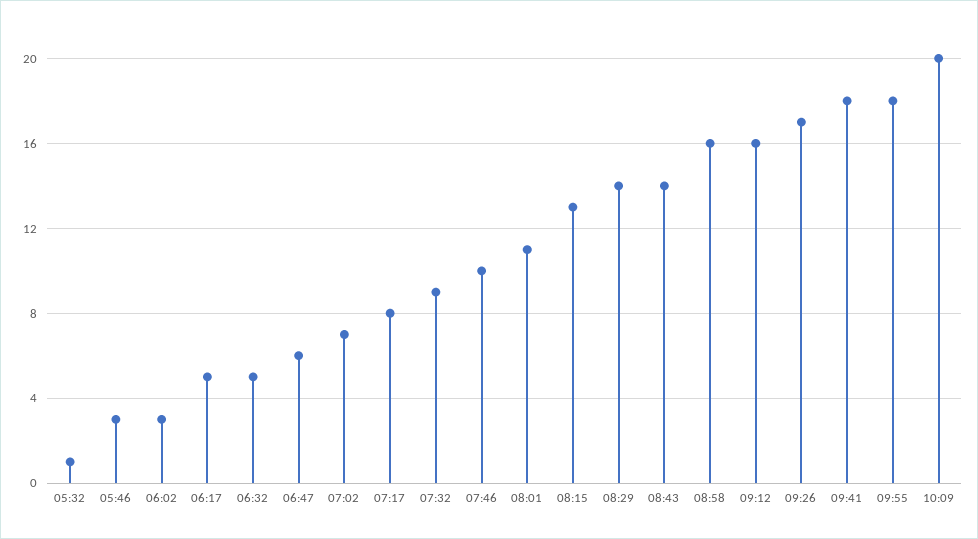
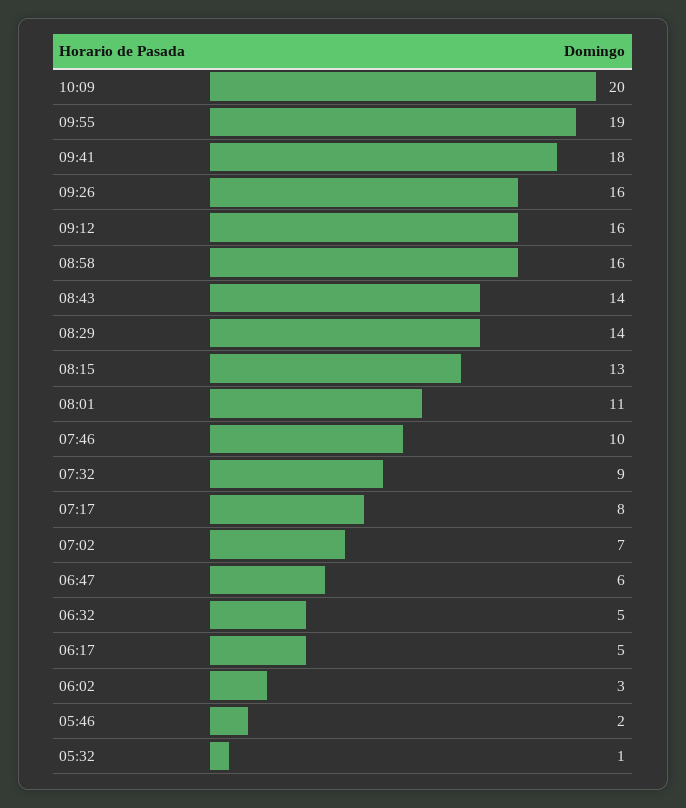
  {
    "05:32": 1,
-   "05:46": 3,
+   "05:46": 2,
    "06:02": 3,
    "06:17": 5,
    "06:32": 5,
    "06:47": 6,
    "07:02": 7,
    "07:17": 8,
    "07:32": 9,
    "07:46": 10,
    "08:01": 11,
    "08:15": 13,
    "08:29": 14,
    "08:43": 14,
    "08:58": 16,
    "09:12": 16,
-   "09:26": 17,
+   "09:26": 16,
    "09:41": 18,
-   "09:55": 18,
+   "09:55": 19,
    "10:09": 20
  }

